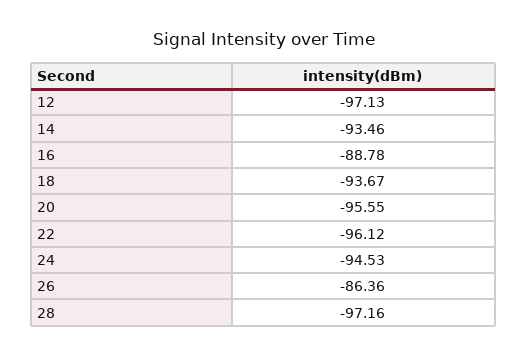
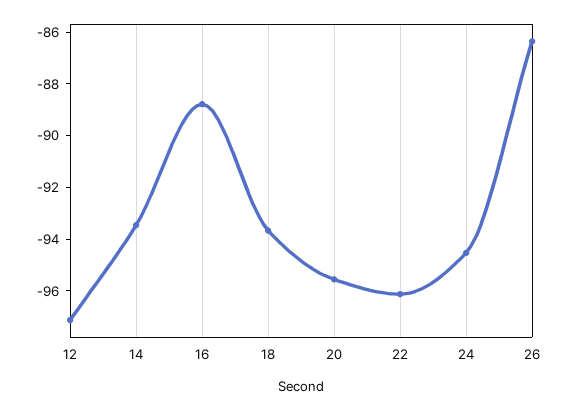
  {
    "12": -97.13,
    "14": -93.46,
    "16": -88.78,
    "18": -93.67,
    "20": -95.55,
    "22": -96.12,
    "24": -94.53,
-   "26": -86.36,
+   "26": -86.36
-   "28": -97.16
  }

